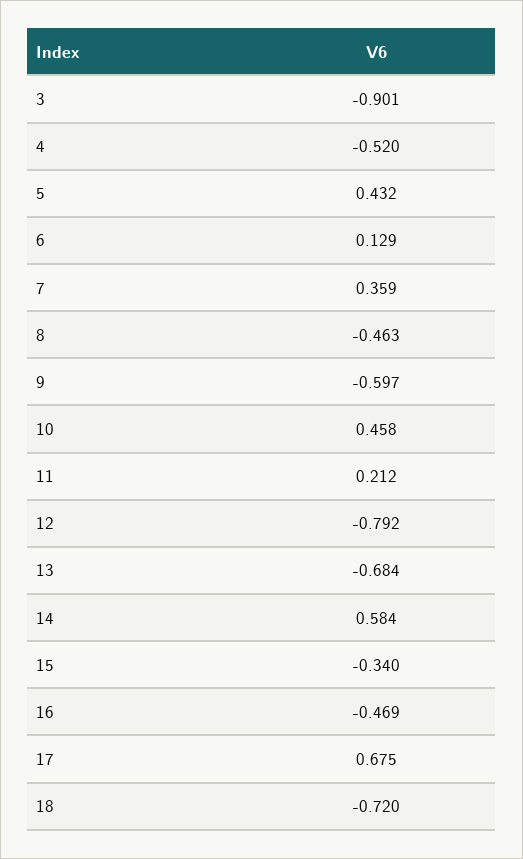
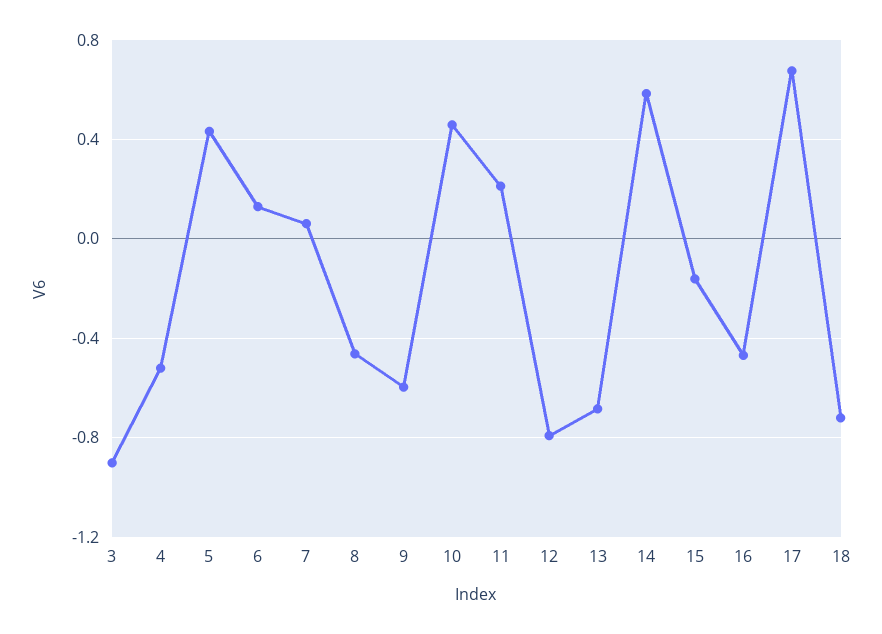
  {
    "3": -0.901,
    "4": -0.52,
    "5": 0.432,
    "6": 0.129,
-   "7": 0.359,
+   "7": 0.05,
    "8": -0.463,
    "9": -0.597,
    "10": 0.458,
    "11": 0.212,
    "12": -0.792,
    "13": -0.684,
    "14": 0.584,
-   "15": -0.34,
+   "15": -0.15,
    "16": -0.469,
    "17": 0.675,
    "18": -0.72
  }

